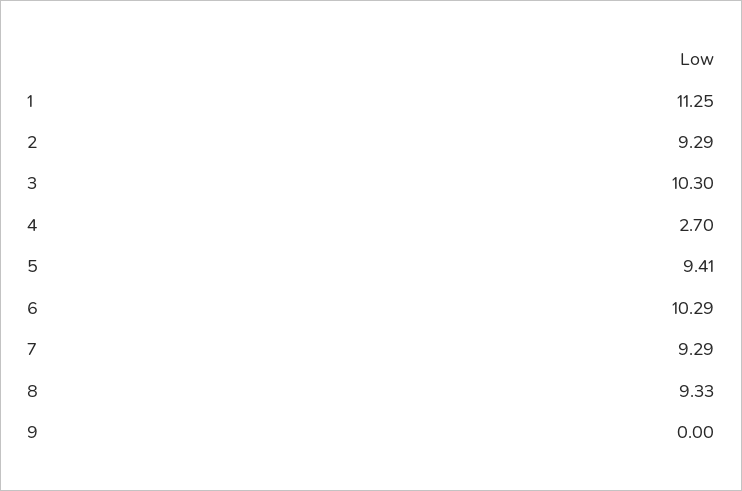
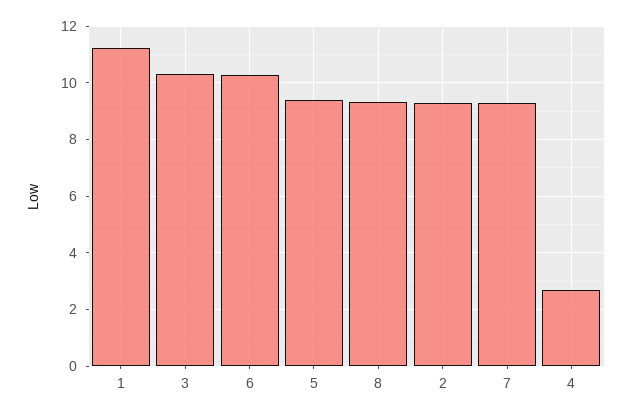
  {
    "1": 11.25,
    "2": 9.29,
    "3": 10.3,
    "4": 2.7,
    "5": 9.41,
    "6": 10.29,
    "7": 9.29,
-   "8": 9.33,
+   "8": 9.33
-   "9": 0
  }

